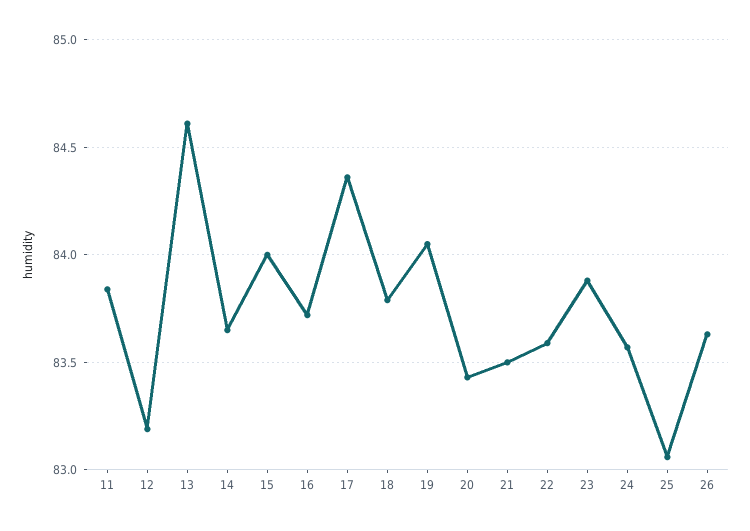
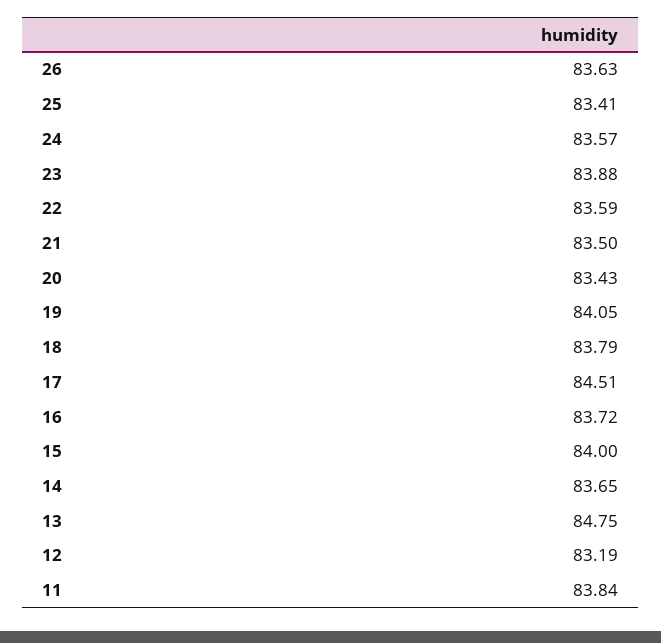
  {
    "11": 83.84,
    "12": 83.19,
-   "13": 84.6,
+   "13": 84.75,
    "14": 83.65,
    "15": 84,
    "16": 83.72,
-   "17": 84.35,
+   "17": 84.51,
    "18": 83.79,
    "19": 84.05,
    "20": 83.43,
    "21": 83.5,
    "22": 83.59,
    "23": 83.88,
    "24": 83.57,
-   "25": 83.05,
+   "25": 83.41,
    "26": 83.63
  }

